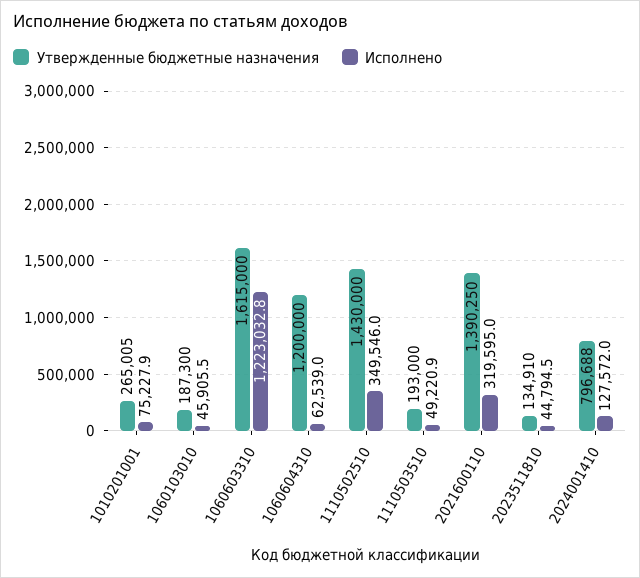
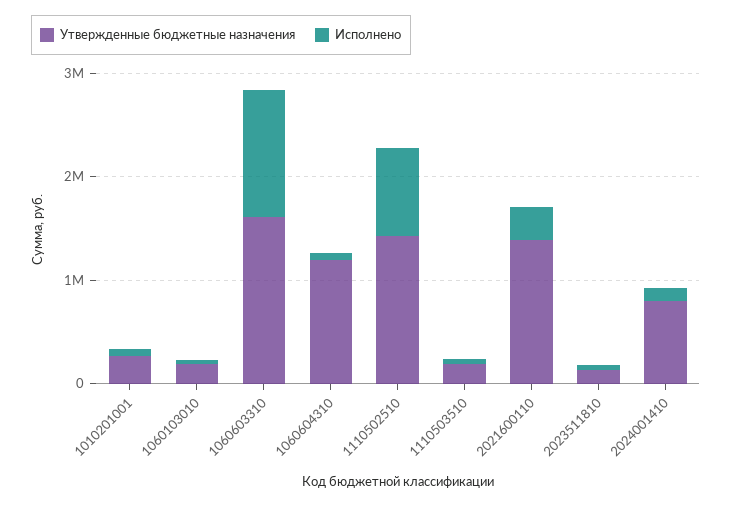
  {
    "Утвержденные бюджетные назначения": {
      "1010201001": 265005,
      "1060103010": 187300,
      "1060603310": 1615000,
      "1060604310": 1200000,
      "1110502510": 1430000,
      "1110503510": 193000,
      "2021600110": 1390250,
      "2023511810": 134910,
      "2024001410": 796688
    },
    "Исполнено": {
      "1010201001": 75227.9,
      "1060103010": 45905.5,
      "1060603310": 1223032.8,
      "1060604310": 62539,
-     "1110502510": 349546,
+     "1110502510": 800000,
      "1110503510": 49220.9,
      "2021600110": 319595,
      "2023511810": 44794.5,
      "2024001410": 127572
    }
  }

